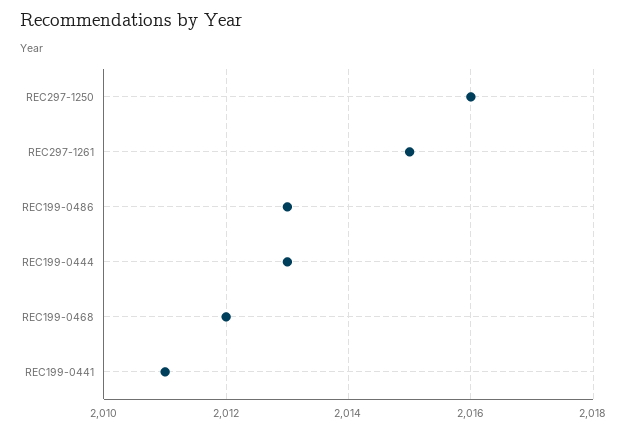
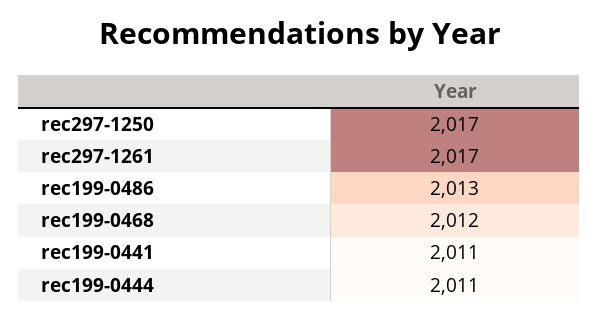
  {
-   "REC297-1250": 2016,
+   "REC297-1250": 2017,
-   "REC297-1261": 2015,
+   "REC297-1261": 2017,
    "REC199-0486": 2013,
-   "REC199-0444": 2013,
+   "REC199-0444": 2011,
    "REC199-0468": 2012,
    "REC199-0441": 2011
  }

